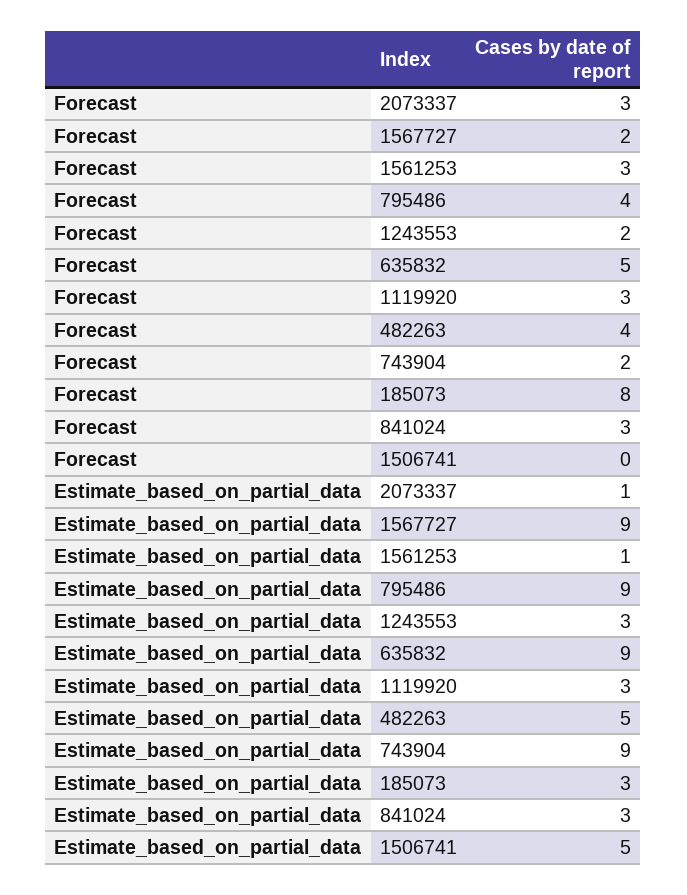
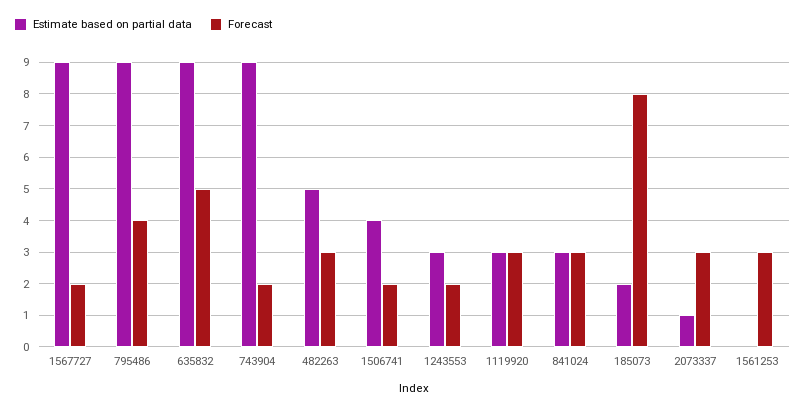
  {
    "Forecast": {
      "2073337": 3,
      "1567727": 2,
      "1561253": 3,
      "795486": 4,
      "1243553": 2,
      "635832": 5,
      "1119920": 3,
-     "482263": 4,
+     "482263": 3,
      "743904": 2,
      "185073": 8,
      "841024": 3,
-     "1506741": 0
+     "1506741": 2
    },
    "Estimate_based_on_partial_data": {
      "2073337": 1,
      "1567727": 9,
-     "1561253": 1,
+     "1561253": 0,
      "795486": 9,
      "1243553": 3,
      "635832": 9,
      "1119920": 3,
      "482263": 5,
      "743904": 9,
-     "185073": 3,
+     "185073": 2,
      "841024": 3,
-     "1506741": 5
+     "1506741": 4
    }
  }

